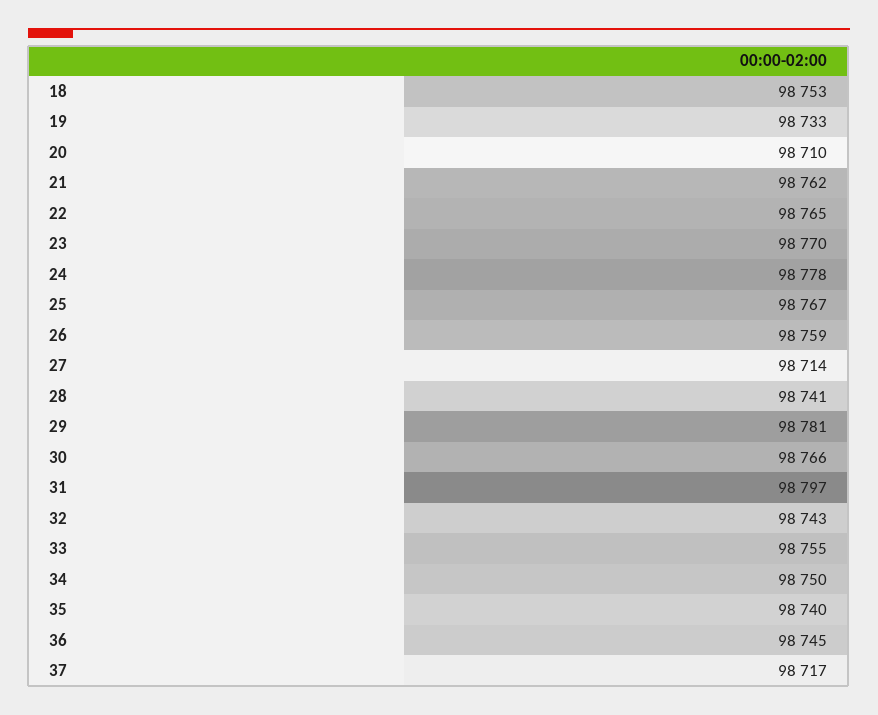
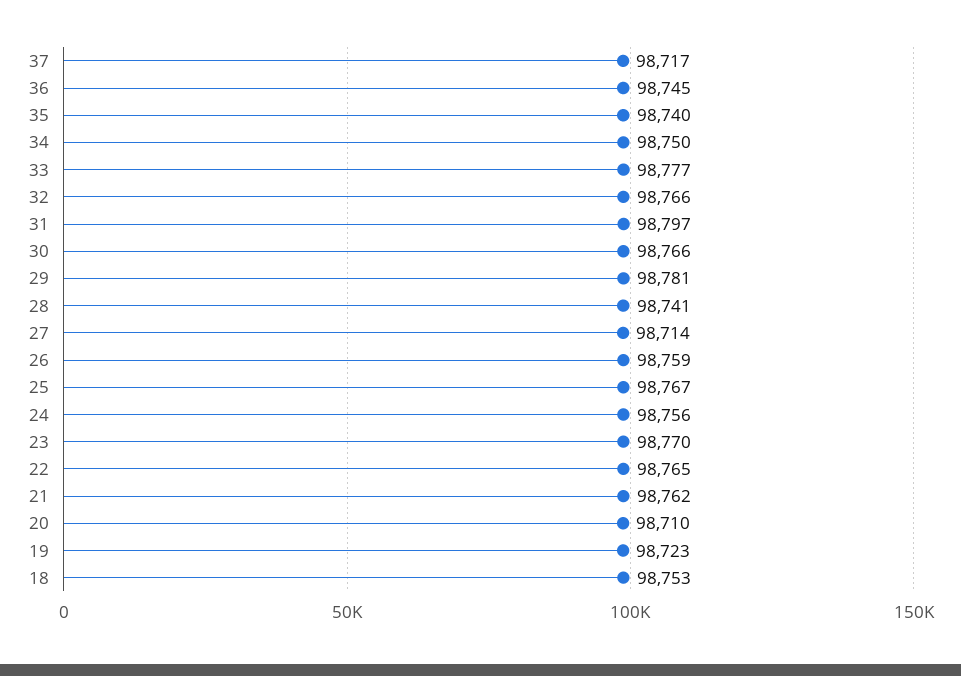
  {
    "18": 98753,
-   "19": 98733,
+   "19": 98723,
    "20": 98710,
    "21": 98762,
    "22": 98765,
    "23": 98770,
-   "24": 98778,
+   "24": 98756,
    "25": 98767,
    "26": 98759,
    "27": 98714,
    "28": 98741,
    "29": 98781,
    "30": 98766,
    "31": 98797,
-   "32": 98743,
+   "32": 98766,
-   "33": 98755,
+   "33": 98777,
    "34": 98750,
    "35": 98740,
    "36": 98745,
    "37": 98717
  }

